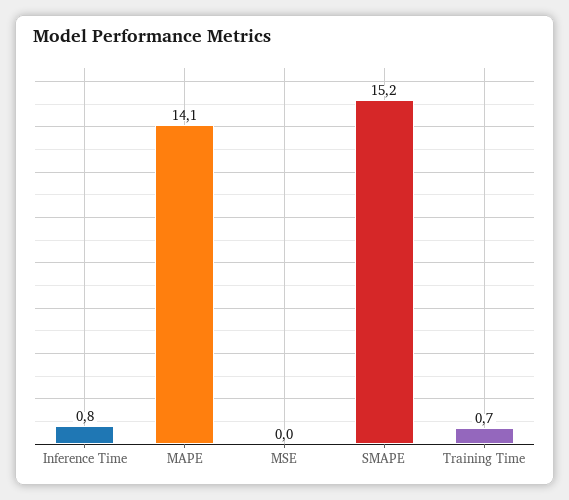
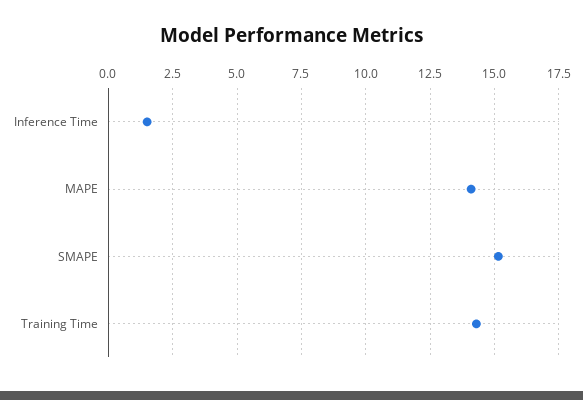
  {
-   "Inference Time": 0.8,
+   "Inference Time": 1.5,
    "MAPE": 14.1,
-   "MSE": 0,
    "SMAPE": 15.2,
-   "Training Time": 0.7
+   "Training Time": 14.25
  }

